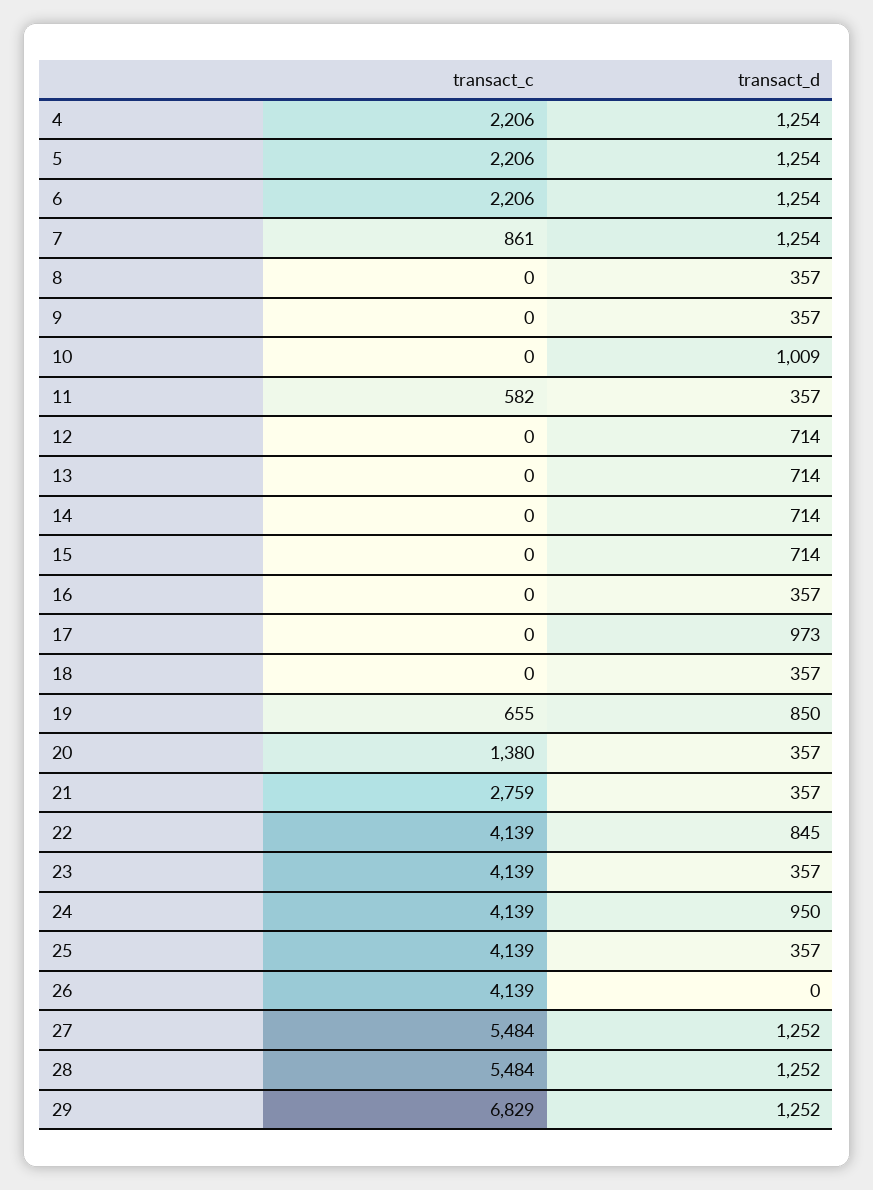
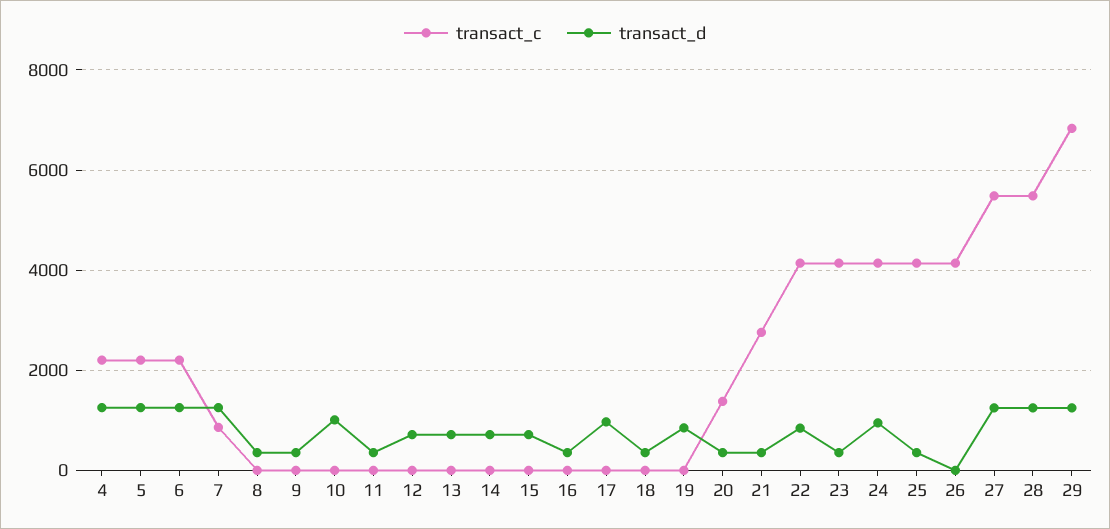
  {
    "transact_c": {
      "4": 2206,
      "5": 2206,
      "6": 2206,
      "7": 861,
      "8": 0,
      "9": 0,
      "10": 0,
-     "11": 582,
+     "11": 0,
      "12": 0,
      "13": 0,
      "14": 0,
      "15": 0,
      "16": 0,
      "17": 0,
      "18": 0,
-     "19": 655,
+     "19": 0,
      "20": 1380,
      "21": 2759,
      "22": 4139,
      "23": 4139,
      "24": 4139,
      "25": 4139,
      "26": 4139,
      "27": 5484,
      "28": 5484,
      "29": 6829
    },
    "transact_d": {
      "4": 1254,
      "5": 1254,
      "6": 1254,
      "7": 1254,
      "8": 357,
      "9": 357,
      "10": 1009,
      "11": 357,
      "12": 714,
      "13": 714,
      "14": 714,
      "15": 714,
      "16": 357,
      "17": 973,
      "18": 357,
      "19": 850,
      "20": 357,
      "21": 357,
      "22": 845,
      "23": 357,
      "24": 950,
      "25": 357,
      "26": 0,
      "27": 1252,
      "28": 1252,
      "29": 1252
    }
  }

